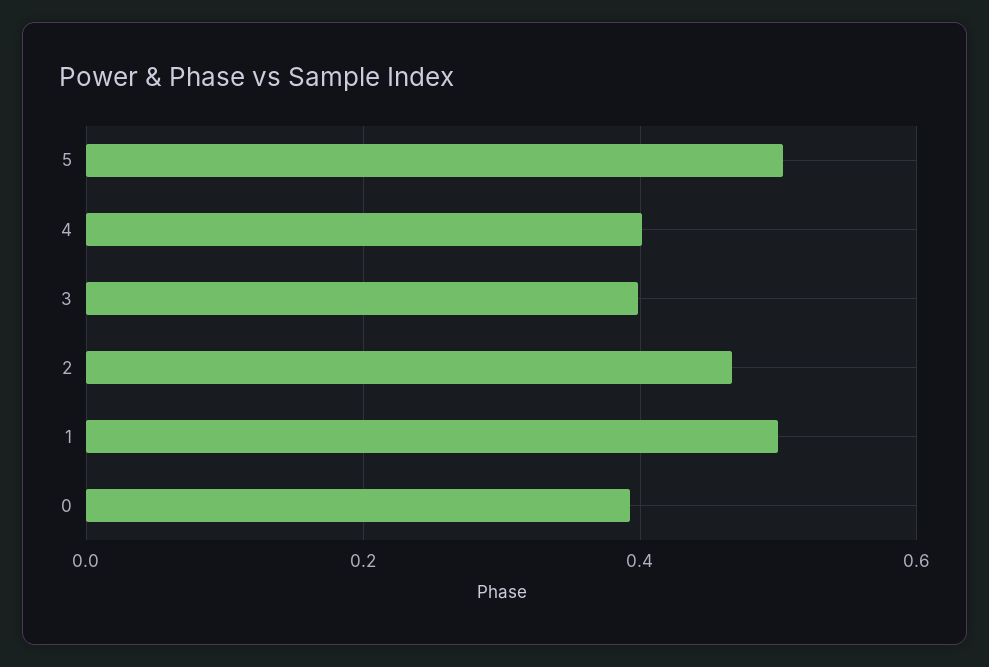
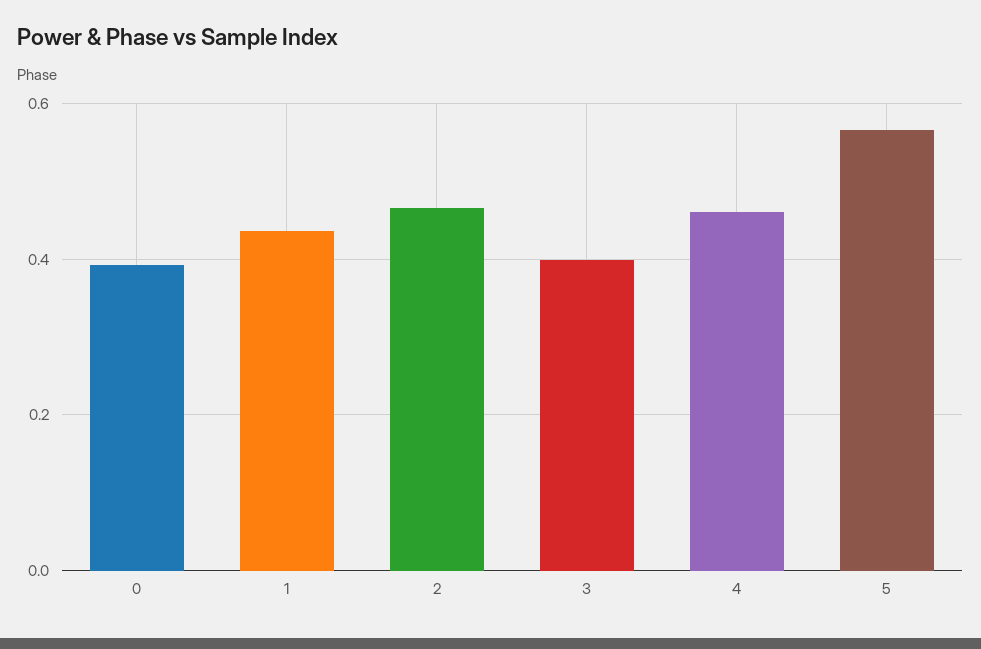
  {
-   "5": 0.5,
+   "5": 0.56,
-   "4": 0.4,
+   "4": 0.46,
    "3": 0.4,
    "2": 0.46,
-   "1": 0.5,
+   "1": 0.44,
    "0": 0.4
  }

